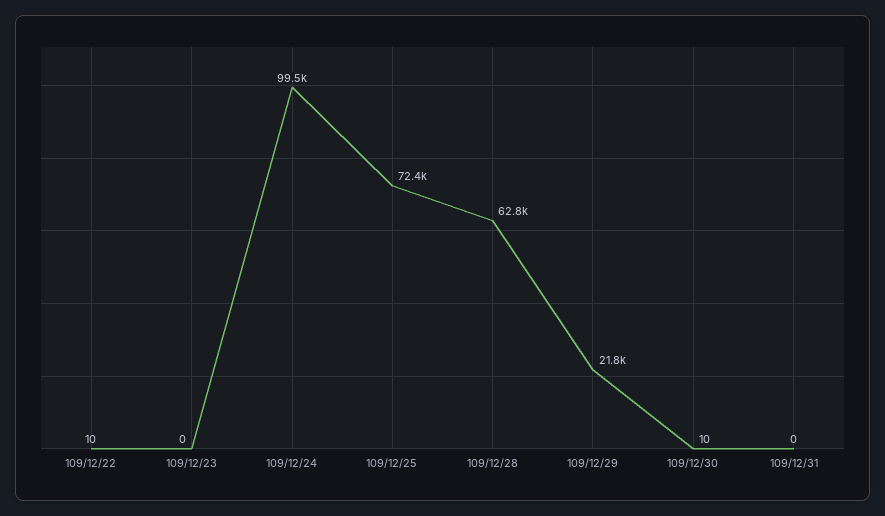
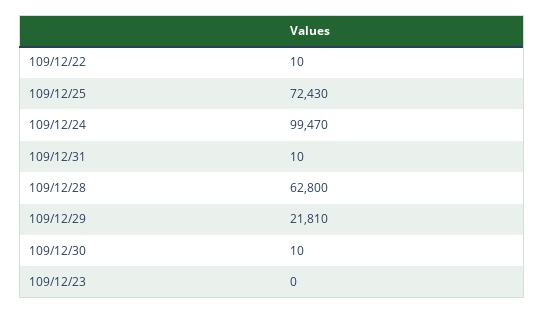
  {
    "109/12/22": 10,
    "109/12/23": 0,
    "109/12/24": 99470,
    "109/12/25": 72430,
    "109/12/28": 62800,
    "109/12/29": 21810,
    "109/12/30": 10,
-   "109/12/31": 0
+   "109/12/31": 10
  }

